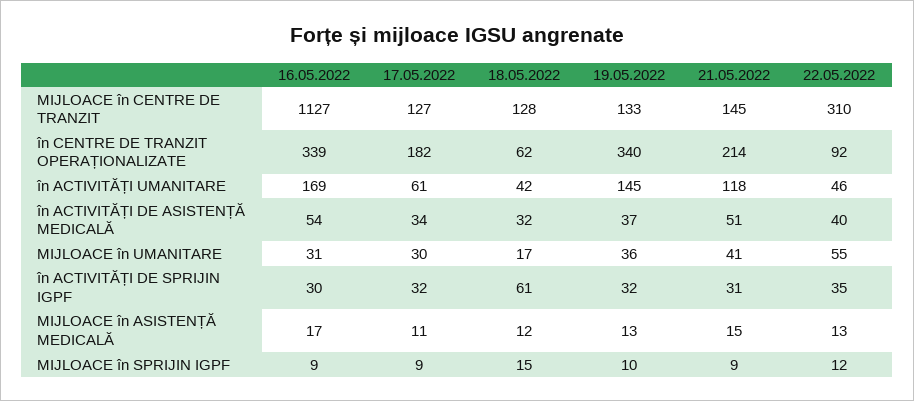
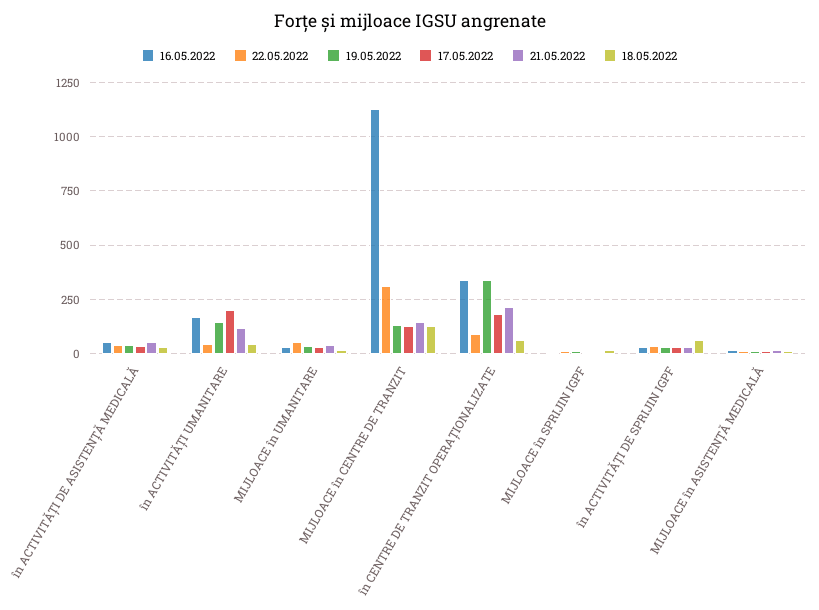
  {
    "16.05.2022": {
      "MIJLOACE în CENTRE DE TRANZIT": 1127,
      "în CENTRE DE TRANZIT OPERAȚIONALIZATE": 339,
      "în ACTIVITĂȚI UMANITARE": 169,
      "în ACTIVITĂȚI DE ASISTENȚĂ MEDICALĂ": 54,
      "MIJLOACE în UMANITARE": 31,
      "în ACTIVITĂȚI DE SPRIJIN IGPF": 30,
      "MIJLOACE în ASISTENȚĂ MEDICALĂ": 17,
      "MIJLOACE în SPRIJIN IGPF": 9
    },
    "17.05.2022": {
      "MIJLOACE în CENTRE DE TRANZIT": 127,
      "în CENTRE DE TRANZIT OPERAȚIONALIZATE": 182,
-     "în ACTIVITĂȚI UMANITARE": 61,
+     "în ACTIVITĂȚI UMANITARE": 200,
      "în ACTIVITĂȚI DE ASISTENȚĂ MEDICALĂ": 34,
      "MIJLOACE în UMANITARE": 30,
      "în ACTIVITĂȚI DE SPRIJIN IGPF": 32,
      "MIJLOACE în ASISTENȚĂ MEDICALĂ": 11,
      "MIJLOACE în SPRIJIN IGPF": 9
    },
    "18.05.2022": {
      "MIJLOACE în CENTRE DE TRANZIT": 128,
      "în CENTRE DE TRANZIT OPERAȚIONALIZATE": 62,
      "în ACTIVITĂȚI UMANITARE": 42,
      "în ACTIVITĂȚI DE ASISTENȚĂ MEDICALĂ": 32,
      "MIJLOACE în UMANITARE": 17,
      "în ACTIVITĂȚI DE SPRIJIN IGPF": 61,
      "MIJLOACE în ASISTENȚĂ MEDICALĂ": 12,
      "MIJLOACE în SPRIJIN IGPF": 15
    },
    "19.05.2022": {
      "MIJLOACE în CENTRE DE TRANZIT": 133,
      "în CENTRE DE TRANZIT OPERAȚIONALIZATE": 340,
      "în ACTIVITĂȚI UMANITARE": 145,
      "în ACTIVITĂȚI DE ASISTENȚĂ MEDICALĂ": 37,
      "MIJLOACE în UMANITARE": 36,
      "în ACTIVITĂȚI DE SPRIJIN IGPF": 32,
      "MIJLOACE în ASISTENȚĂ MEDICALĂ": 13,
      "MIJLOACE în SPRIJIN IGPF": 10
    },
    "21.05.2022": {
      "MIJLOACE în CENTRE DE TRANZIT": 145,
      "în CENTRE DE TRANZIT OPERAȚIONALIZATE": 214,
      "în ACTIVITĂȚI UMANITARE": 118,
      "în ACTIVITĂȚI DE ASISTENȚĂ MEDICALĂ": 51,
      "MIJLOACE în UMANITARE": 41,
      "în ACTIVITĂȚI DE SPRIJIN IGPF": 31,
      "MIJLOACE în ASISTENȚĂ MEDICALĂ": 15,
      "MIJLOACE în SPRIJIN IGPF": 9
    },
    "22.05.2022": {
      "MIJLOACE în CENTRE DE TRANZIT": 310,
      "în CENTRE DE TRANZIT OPERAȚIONALIZATE": 92,
      "în ACTIVITĂȚI UMANITARE": 46,
      "în ACTIVITĂȚI DE ASISTENȚĂ MEDICALĂ": 40,
      "MIJLOACE în UMANITARE": 55,
      "în ACTIVITĂȚI DE SPRIJIN IGPF": 35,
      "MIJLOACE în ASISTENȚĂ MEDICALĂ": 13,
      "MIJLOACE în SPRIJIN IGPF": 12
    }
  }

